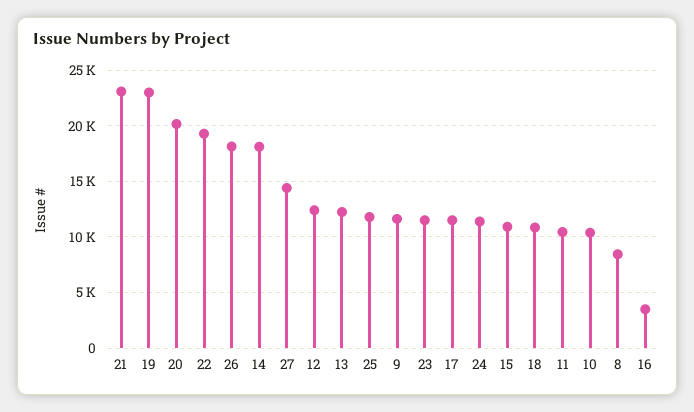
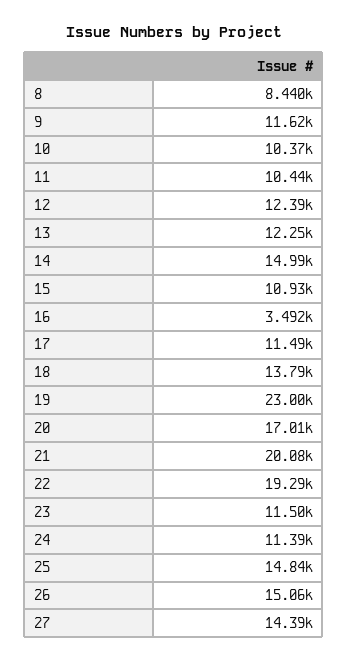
  {
-   "21": 23000,
+   "21": 20080,
    "19": 23000,
-   "20": 20000,
+   "20": 17010,
    "22": 19290,
-   "26": 18000,
+   "26": 15060,
-   "14": 18000,
+   "14": 14990,
    "27": 14390,
    "12": 12390,
    "13": 12250,
-   "25": 12000,
+   "25": 14840,
    "9": 11620,
    "23": 11500,
    "17": 11490,
    "24": 11390,
    "15": 10930,
-   "18": 11000,
+   "18": 13790,
    "11": 10440,
    "10": 10370,
    "8": 8440,
    "16": 3492
  }

